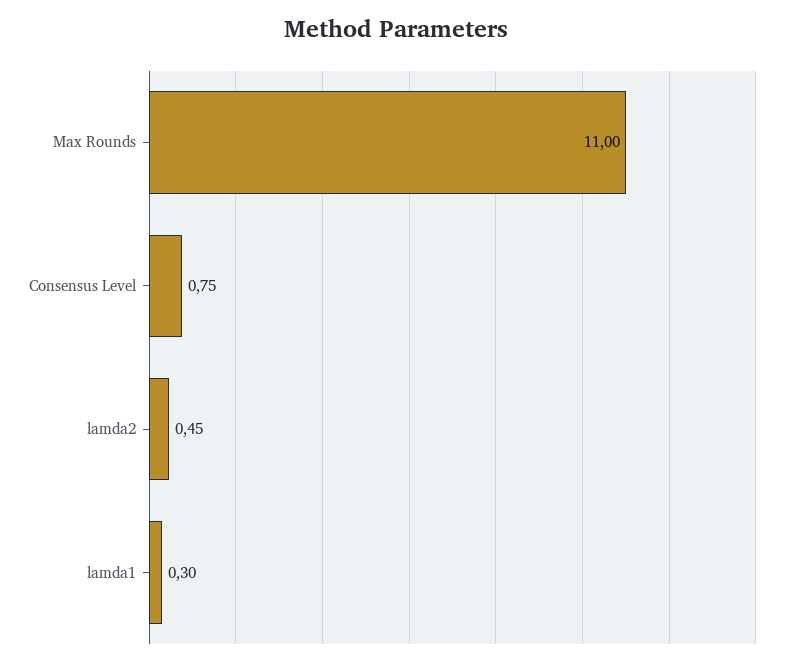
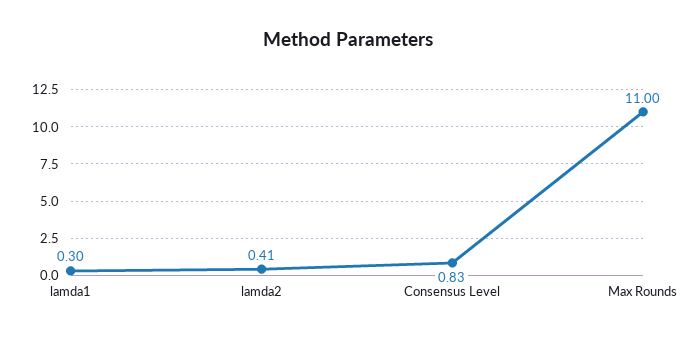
  {
    "Max Rounds": 11,
-   "Consensus Level": 0.75,
+   "Consensus Level": 0.83,
-   "lamda2": 0.45,
+   "lamda2": 0.41,
    "lamda1": 0.3
  }

